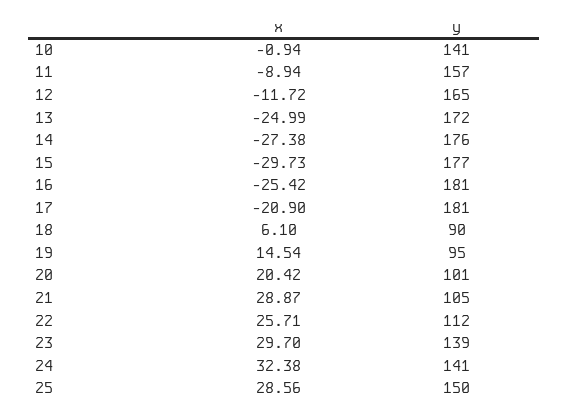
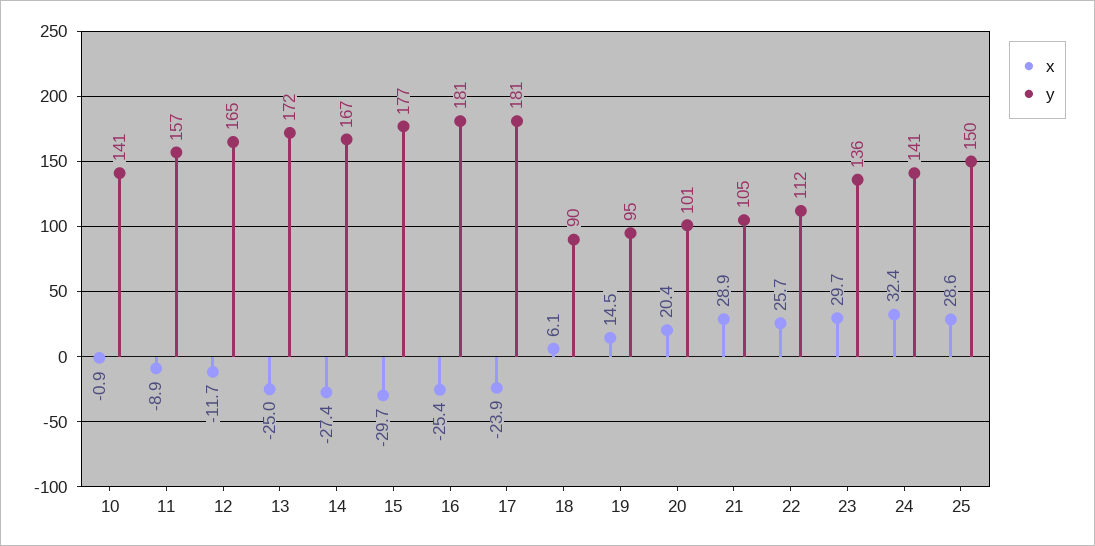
  {
    "x": {
      "10": -0.94,
      "11": -8.94,
      "12": -11.72,
      "13": -24.99,
      "14": -27.38,
      "15": -29.73,
      "16": -25.42,
-     "17": -20.9,
+     "17": -23.9,
      "18": 6.1,
      "19": 14.54,
      "20": 20.42,
      "21": 28.87,
      "22": 25.71,
      "23": 29.7,
      "24": 32.38,
      "25": 28.56
    },
    "y": {
      "10": 141,
      "11": 157,
      "12": 165,
      "13": 172,
-     "14": 176,
+     "14": 167,
      "15": 177,
      "16": 181,
      "17": 181,
      "18": 90,
      "19": 95,
      "20": 101,
      "21": 105,
      "22": 112,
-     "23": 139,
+     "23": 136,
      "24": 141,
      "25": 150
    }
  }

